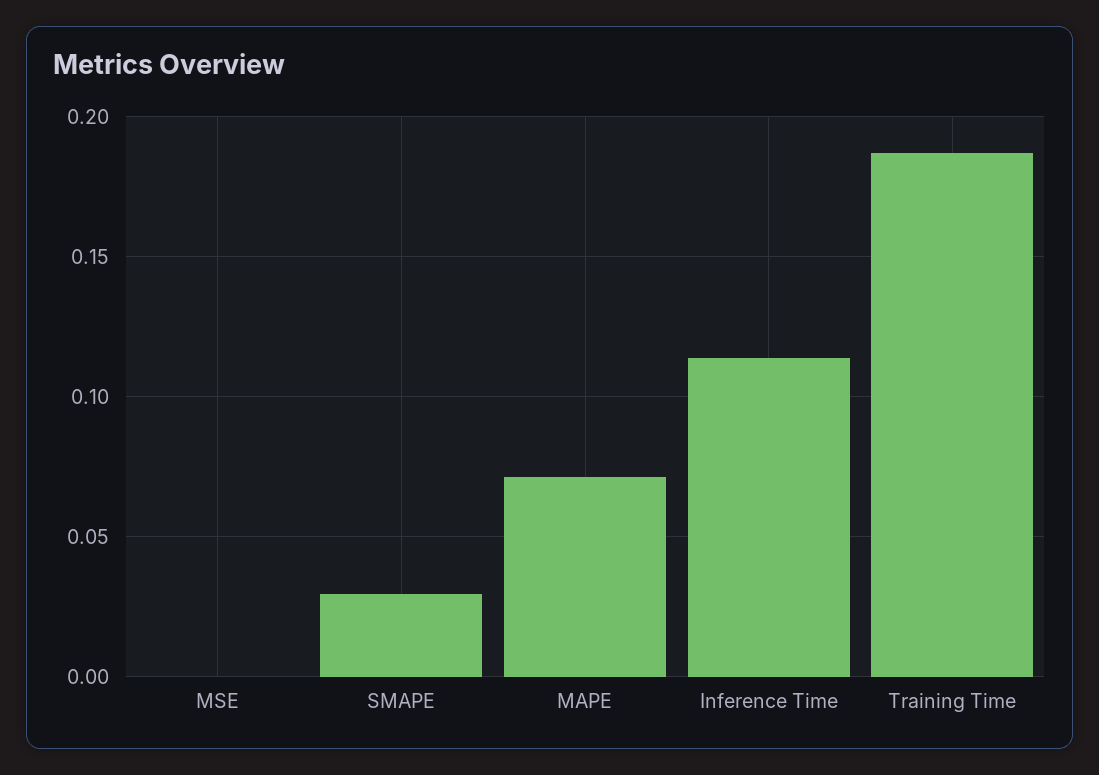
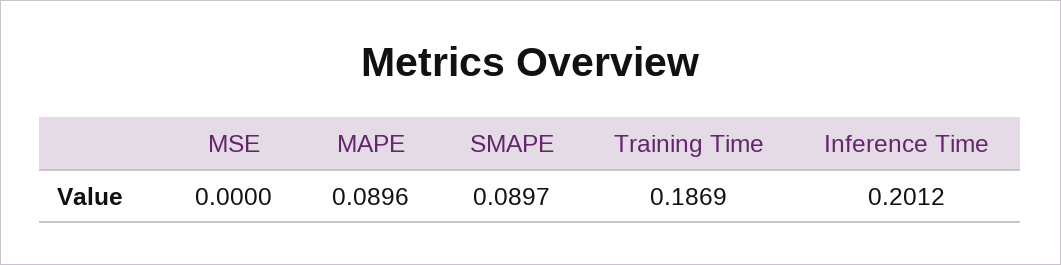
  {
    "MSE": 0,
-   "SMAPE": 0.03,
+   "SMAPE": 0.0897,
-   "MAPE": 0.07,
+   "MAPE": 0.0896,
-   "Inference Time": 0.115,
+   "Inference Time": 0.2012,
    "Training Time": 0.1869
  }

